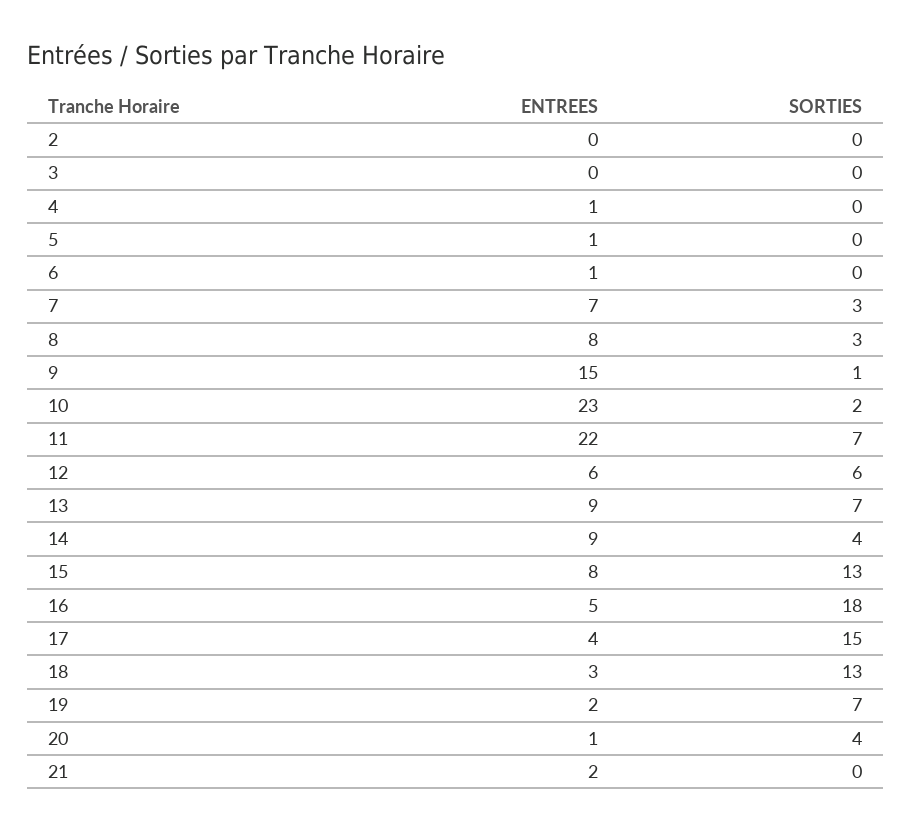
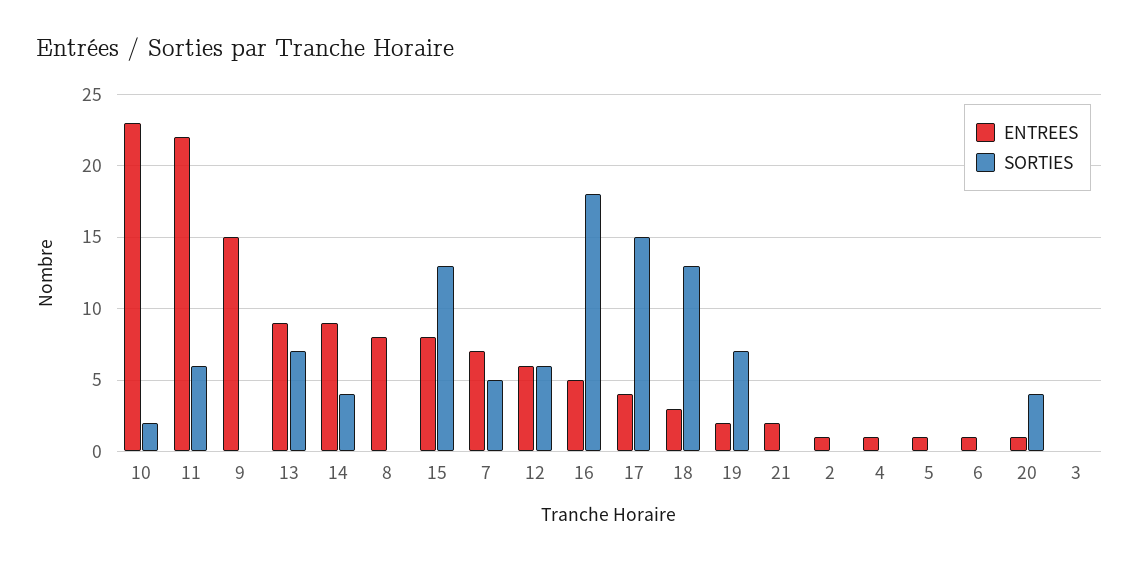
  {
    "ENTREES": {
-     "2": 0,
+     "2": 1,
      "3": 0,
      "4": 1,
      "5": 1,
      "6": 1,
      "7": 7,
      "8": 8,
      "9": 15,
      "10": 23,
      "11": 22,
      "12": 6,
      "13": 9,
      "14": 9,
      "15": 8,
      "16": 5,
      "17": 4,
      "18": 3,
      "19": 2,
      "20": 1,
      "21": 2
    },
    "SORTIES": {
      "2": 0,
      "3": 0,
      "4": 0,
      "5": 0,
      "6": 0,
-     "7": 3,
+     "7": 5,
-     "8": 3,
+     "8": 0,
-     "9": 1,
+     "9": 0,
      "10": 2,
-     "11": 7,
+     "11": 6,
      "12": 6,
      "13": 7,
      "14": 4,
      "15": 13,
      "16": 18,
      "17": 15,
      "18": 13,
      "19": 7,
      "20": 4,
      "21": 0
    }
  }

